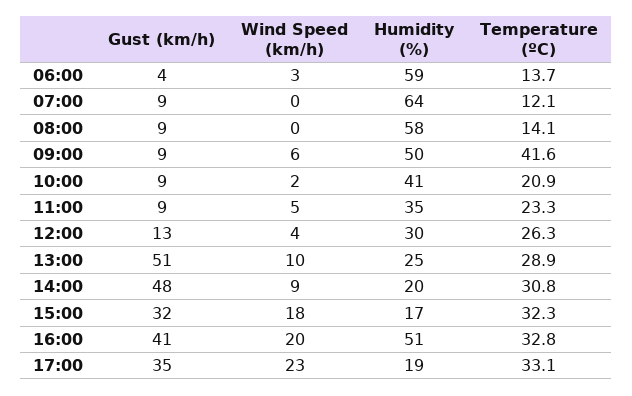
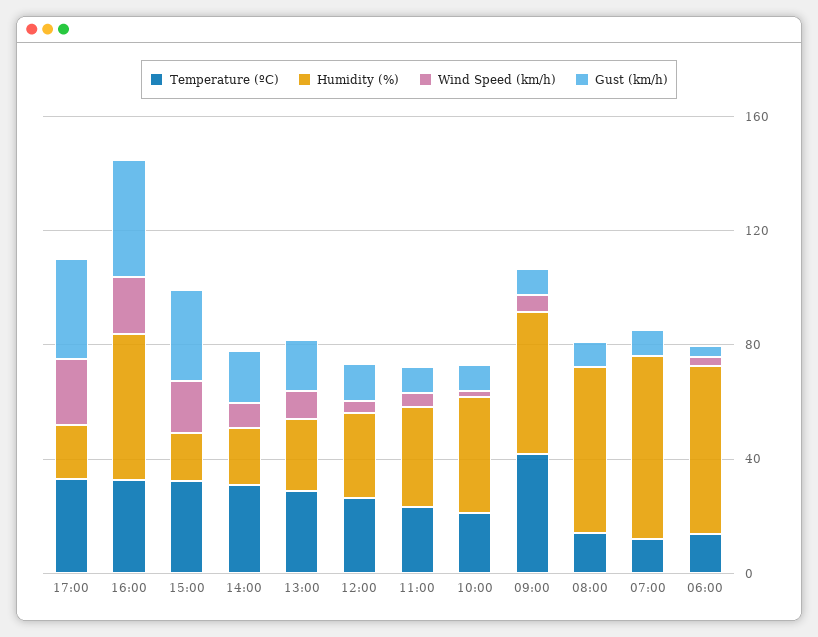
  {
    "Gust (km/h)": {
      "06:00": 4,
      "07:00": 9,
      "08:00": 9,
      "09:00": 9,
      "10:00": 9,
      "11:00": 9,
      "12:00": 13,
-     "13:00": 51,
+     "13:00": 20,
-     "14:00": 48,
+     "14:00": 20,
      "15:00": 32,
      "16:00": 41,
      "17:00": 35
    },
    "Wind Speed (km/h)": {
      "06:00": 3,
      "07:00": 0,
      "08:00": 0,
      "09:00": 6,
      "10:00": 2,
      "11:00": 5,
      "12:00": 4,
      "13:00": 10,
      "14:00": 9,
      "15:00": 18,
      "16:00": 20,
      "17:00": 23
    },
    "Humidity (%)": {
      "06:00": 59,
      "07:00": 64,
      "08:00": 58,
      "09:00": 50,
      "10:00": 41,
      "11:00": 35,
      "12:00": 30,
      "13:00": 25,
      "14:00": 20,
      "15:00": 17,
      "16:00": 51,
      "17:00": 19
    },
    "Temperature (ºC)": {
      "06:00": 13.7,
      "07:00": 12.1,
      "08:00": 14.1,
      "09:00": 41.6,
      "10:00": 20.9,
      "11:00": 23.3,
      "12:00": 26.3,
      "13:00": 28.9,
      "14:00": 30.8,
      "15:00": 32.3,
      "16:00": 32.8,
      "17:00": 33.1
    }
  }

